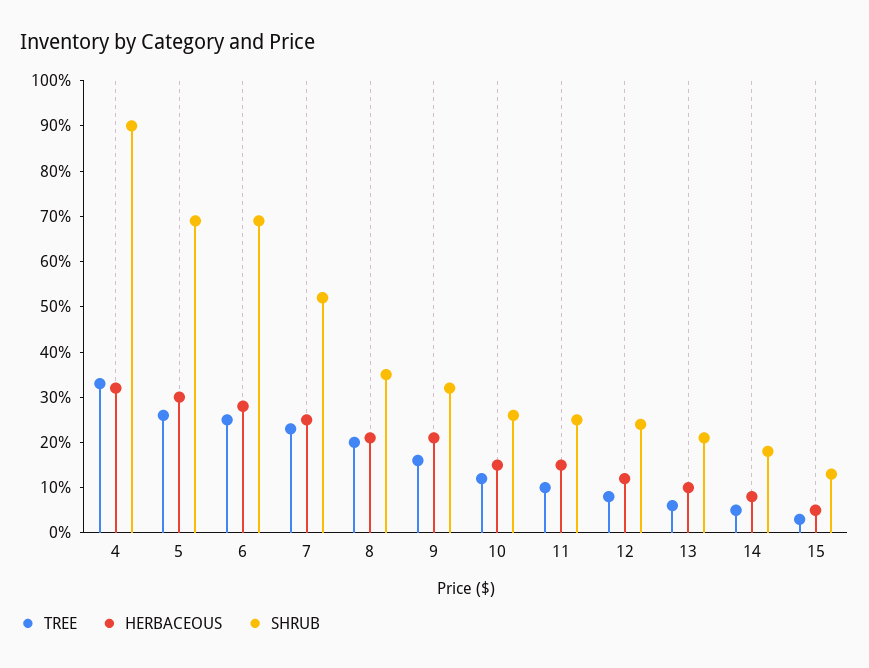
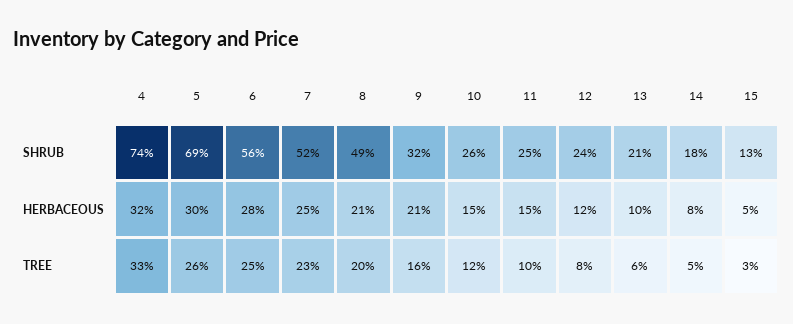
  {
    "TREE": {
      "4": 33,
      "5": 26,
      "6": 25,
      "7": 23,
      "8": 20,
      "9": 16,
      "10": 12,
      "11": 10,
      "12": 8,
      "13": 6,
      "14": 5,
      "15": 3
    },
    "HERBACEOUS": {
      "4": 32,
      "5": 30,
      "6": 28,
      "7": 25,
      "8": 21,
      "9": 21,
      "10": 15,
      "11": 15,
      "12": 12,
      "13": 10,
      "14": 8,
      "15": 5
    },
    "SHRUB": {
-     "4": 90,
+     "4": 74,
      "5": 69,
-     "6": 70,
+     "6": 56,
      "7": 52,
-     "8": 35,
+     "8": 49,
      "9": 32,
      "10": 26,
      "11": 25,
      "12": 24,
      "13": 21,
      "14": 18,
      "15": 13
    }
  }

